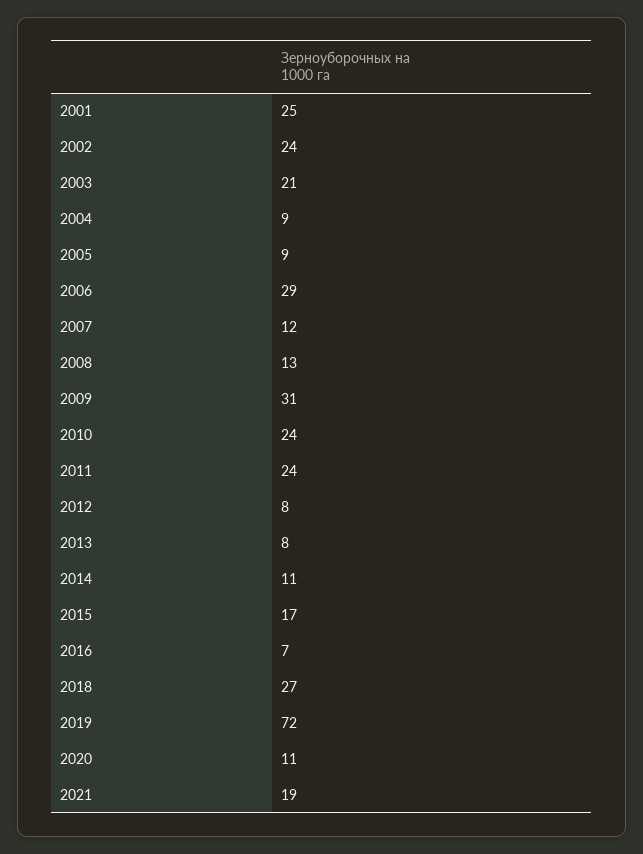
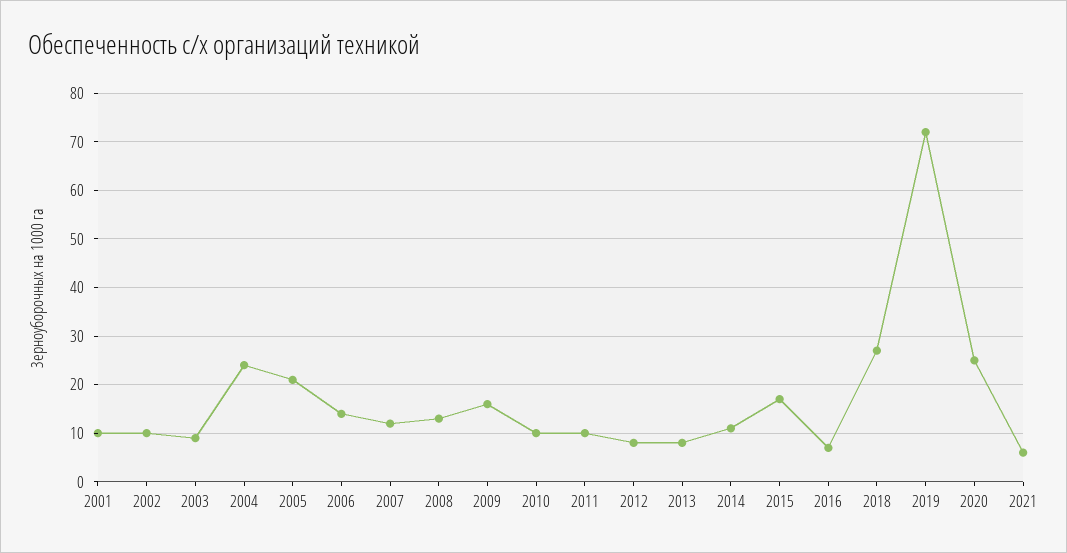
  {
-   "2001": 25,
+   "2001": 10,
-   "2002": 24,
+   "2002": 10,
-   "2003": 21,
+   "2003": 10,
-   "2004": 9,
+   "2004": 25,
-   "2005": 9,
+   "2005": 20,
-   "2006": 29,
+   "2006": 15,
    "2007": 12,
    "2008": 13,
-   "2009": 31,
+   "2009": 15,
-   "2010": 24,
+   "2010": 10,
-   "2011": 24,
+   "2011": 10,
    "2012": 8,
    "2013": 8,
    "2014": 11,
    "2015": 17,
    "2016": 7,
    "2018": 27,
    "2019": 72,
-   "2020": 11,
+   "2020": 25,
-   "2021": 19
+   "2021": 5
  }

